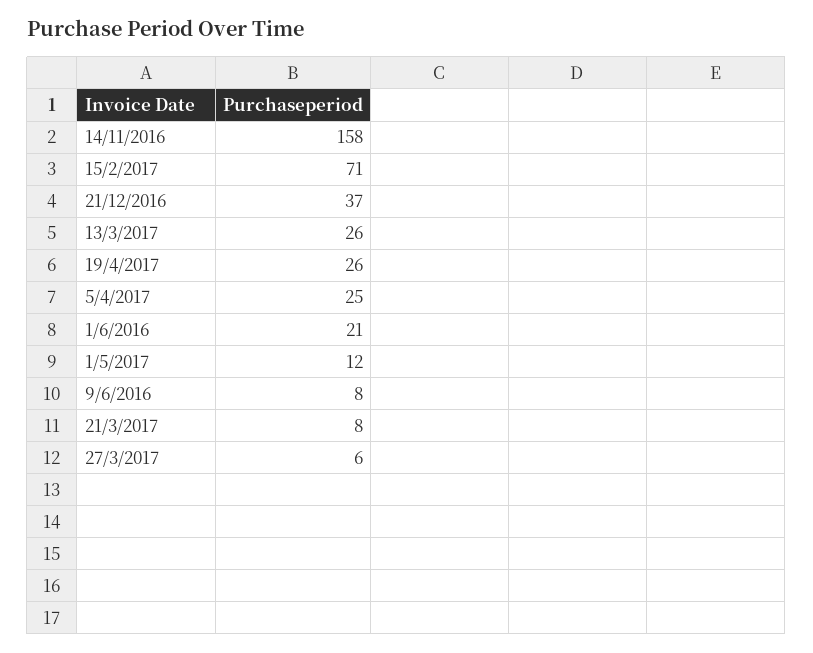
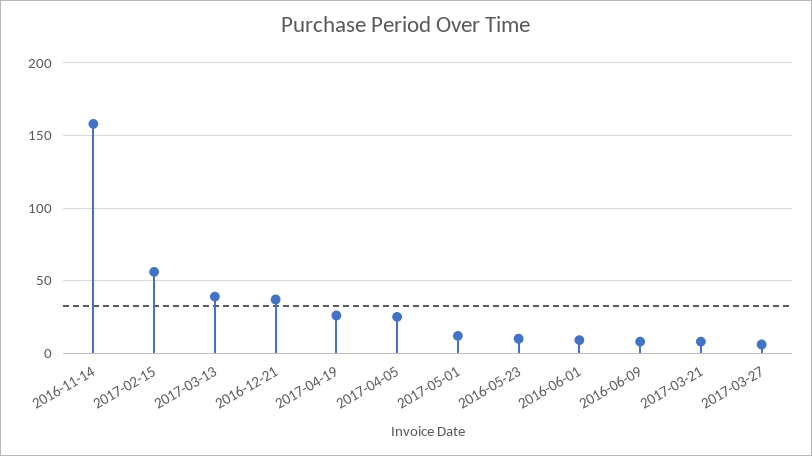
  {
    "14/11/2016": 158,
-   "15/2/2017": 71,
+   "15/2/2017": 55,
    "21/12/2016": 37,
-   "13/3/2017": 26,
+   "13/3/2017": 40,
    "19/4/2017": 26,
    "5/4/2017": 25,
-   "1/6/2016": 21,
+   "1/6/2016": 10,
    "1/5/2017": 12,
    "9/6/2016": 8,
    "21/3/2017": 8,
-   "27/3/2017": 6
+   "27/3/2017": 6,
+   "2016-05-23": 10
  }

